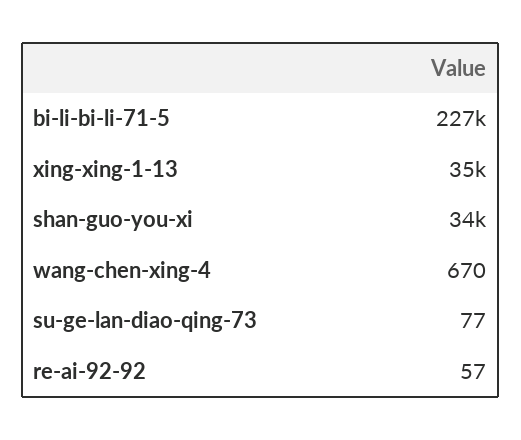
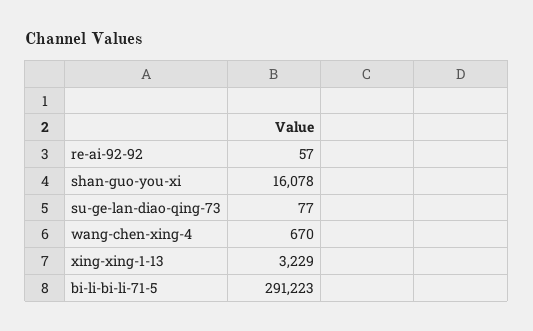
  {
-   "bi-li-bi-li-71-5": 227000,
+   "bi-li-bi-li-71-5": 291223,
-   "xing-xing-1-13": 35000,
+   "xing-xing-1-13": 3229,
-   "shan-guo-you-xi": 34000,
+   "shan-guo-you-xi": 16078,
    "wang-chen-xing-4": 670,
    "su-ge-lan-diao-qing-73": 77,
    "re-ai-92-92": 57
  }

